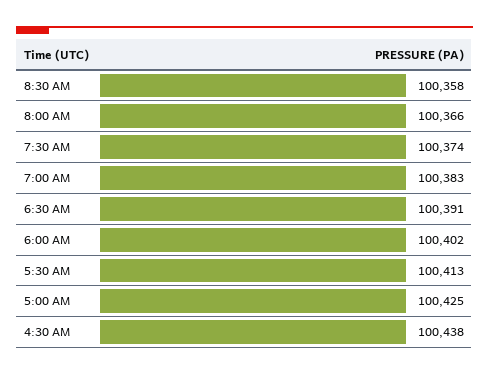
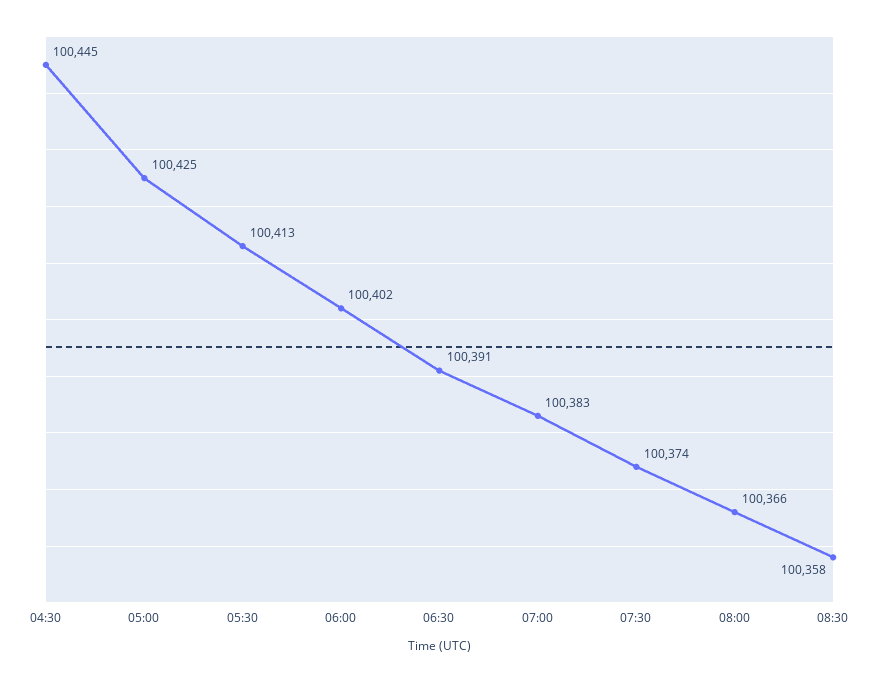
  {
    "8:30 AM": 100358,
    "8:00 AM": 100366,
    "7:30 AM": 100374,
    "7:00 AM": 100383,
    "6:30 AM": 100391,
    "6:00 AM": 100402,
    "5:30 AM": 100413,
    "5:00 AM": 100425,
-   "4:30 AM": 100438
+   "4:30 AM": 100445
  }

